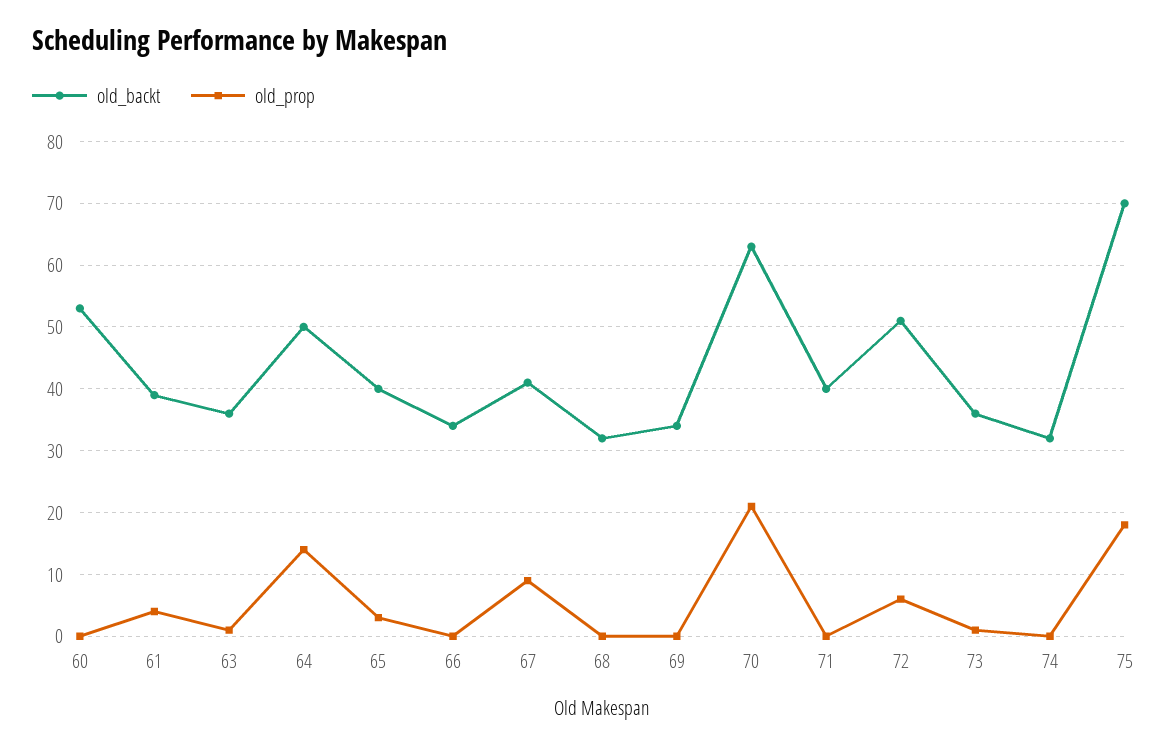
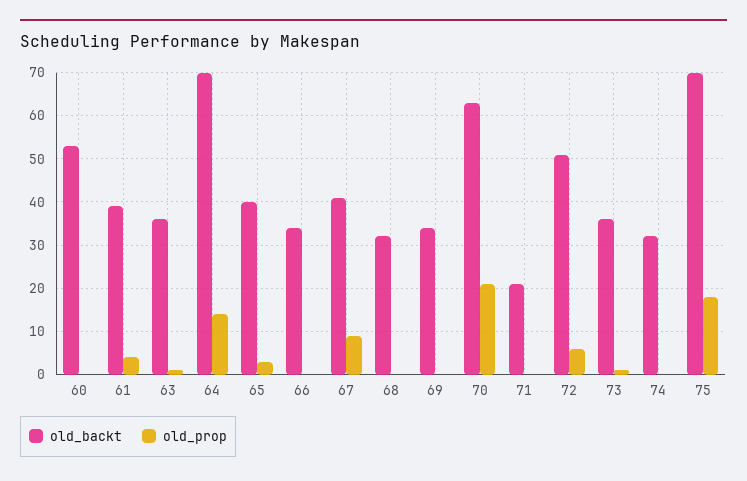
  {
    "old_backt": {
      "60": 53,
      "61": 39,
      "63": 36,
-     "64": 50,
+     "64": 70,
      "65": 40,
      "66": 34,
      "67": 41,
      "68": 32,
      "69": 34,
      "70": 63,
-     "71": 40,
+     "71": 20,
      "72": 51,
      "73": 36,
      "74": 32,
      "75": 70
    },
    "old_prop": {
      "60": 0,
      "61": 4,
      "63": 1,
      "64": 14,
      "65": 3,
      "66": 0,
      "67": 9,
      "68": 0,
      "69": 0,
      "70": 21,
      "71": 0,
      "72": 6,
      "73": 1,
      "74": 0,
      "75": 18
    }
  }

